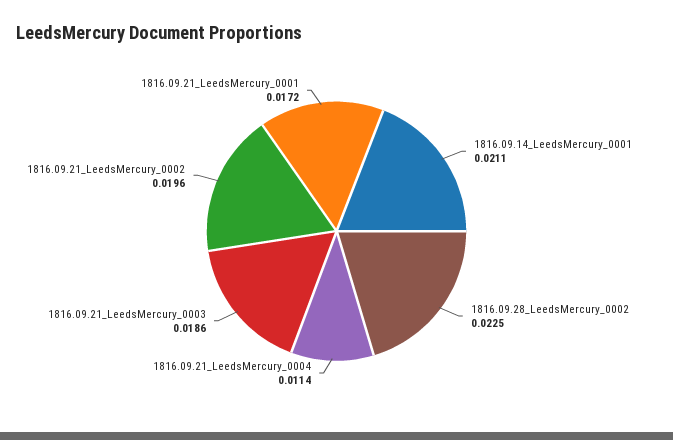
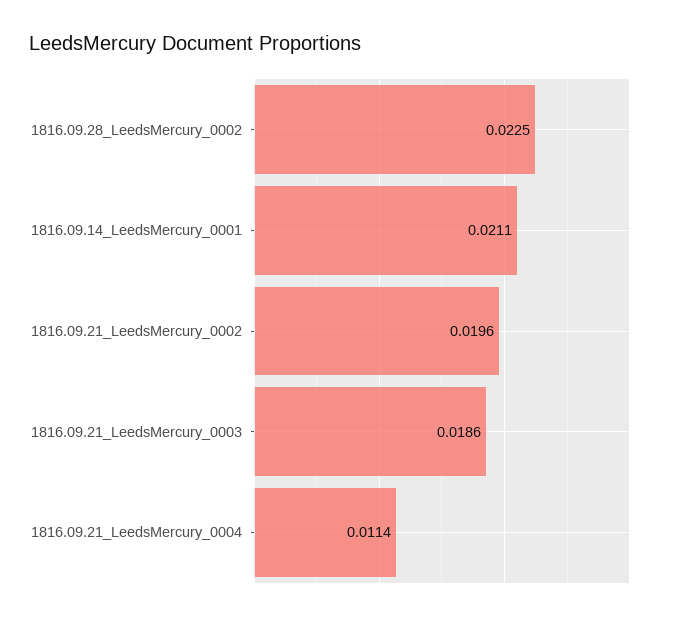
  {
    "1816.09.14_LeedsMercury_0001": 0.0211,
    "1816.09.28_LeedsMercury_0002": 0.0225,
    "1816.09.21_LeedsMercury_0004": 0.0114,
    "1816.09.21_LeedsMercury_0003": 0.0186,
-   "1816.09.21_LeedsMercury_0002": 0.0196,
+   "1816.09.21_LeedsMercury_0002": 0.0196
-   "1816.09.21_LeedsMercury_0001": 0.0172
  }

